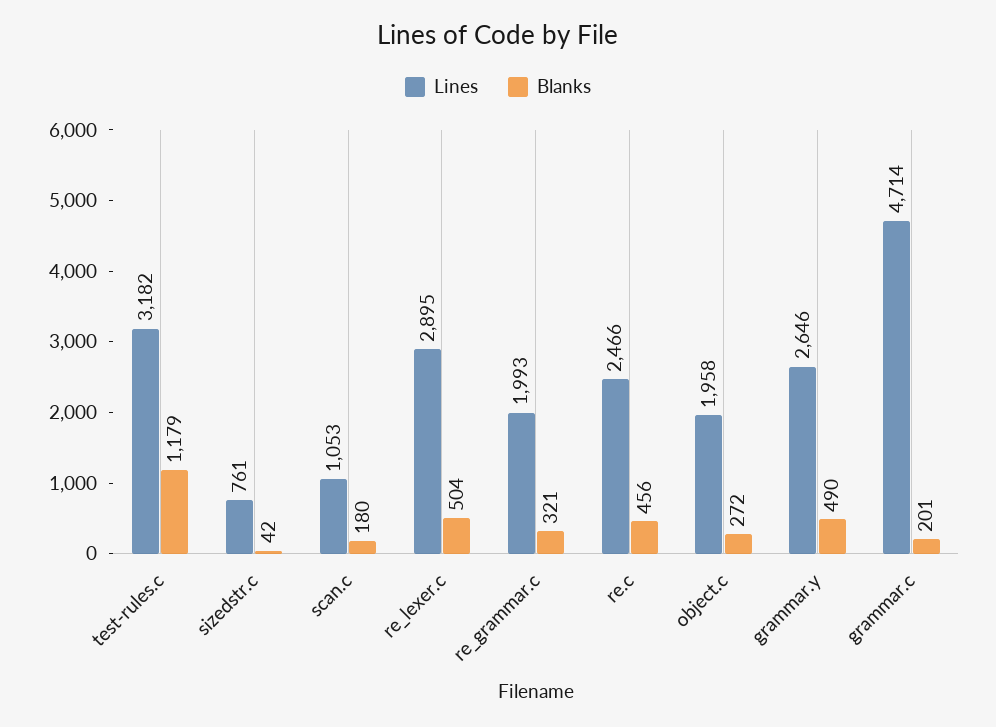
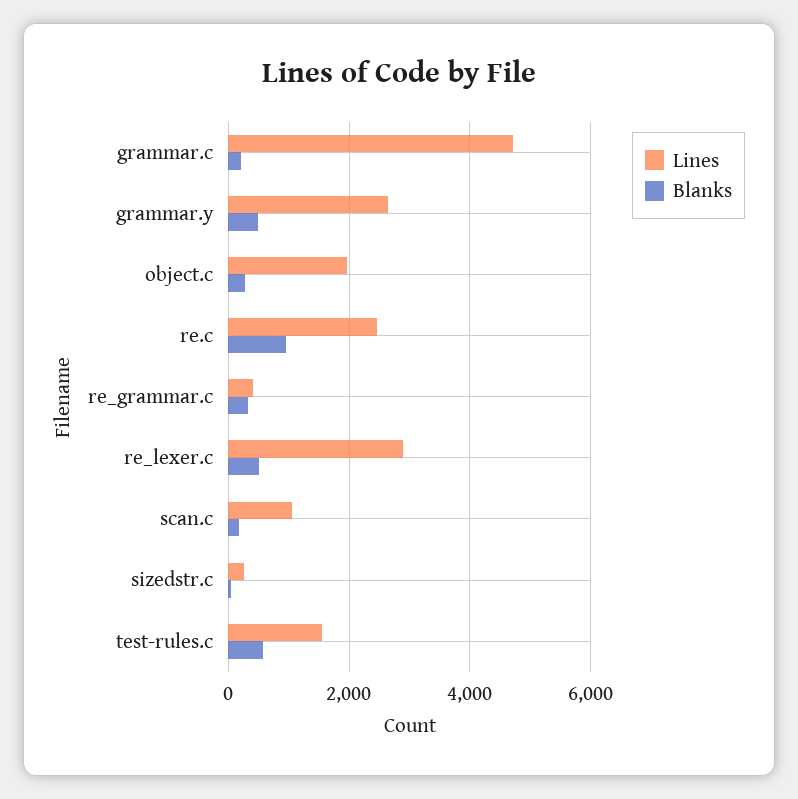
  {
    "Lines": {
-     "test-rules.c": 3182,
+     "test-rules.c": 1600,
-     "sizedstr.c": 761,
+     "sizedstr.c": 200,
      "scan.c": 1053,
      "re_lexer.c": 2895,
-     "re_grammar.c": 1993,
+     "re_grammar.c": 400,
      "re.c": 2466,
      "object.c": 1958,
      "grammar.y": 2646,
      "grammar.c": 4714
    },
    "Blanks": {
-     "test-rules.c": 1179,
+     "test-rules.c": 600,
      "sizedstr.c": 42,
      "scan.c": 180,
      "re_lexer.c": 504,
      "re_grammar.c": 321,
-     "re.c": 456,
+     "re.c": 1000,
      "object.c": 272,
      "grammar.y": 490,
      "grammar.c": 201
    }
  }

